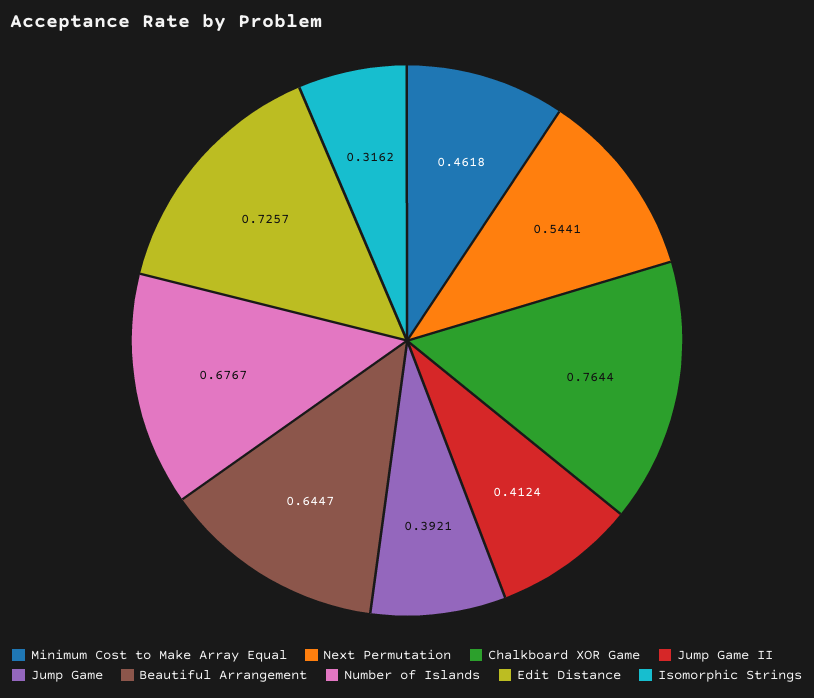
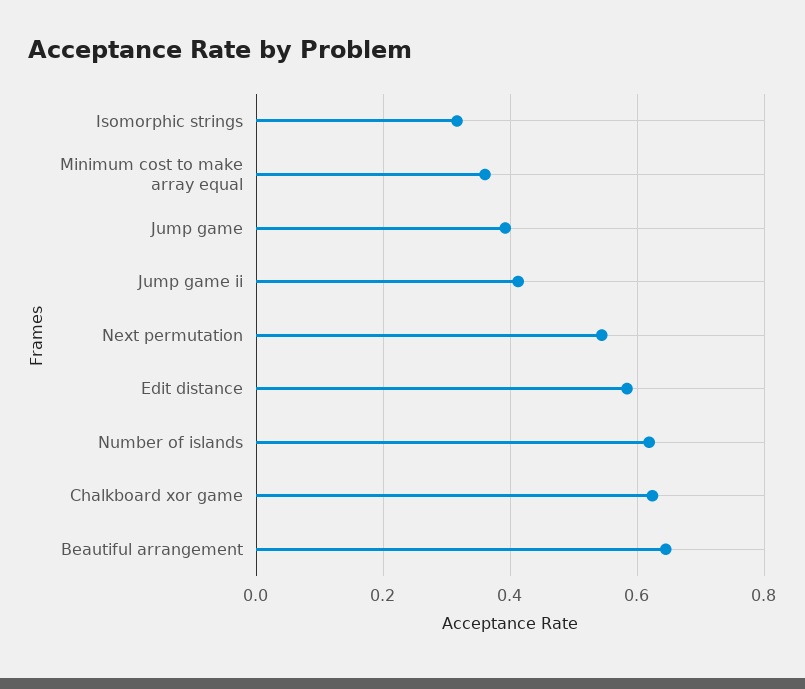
  {
-   "Minimum Cost to Make Array Equal": 0.4618,
+   "Minimum Cost to Make Array Equal": 0.36,
    "Next Permutation": 0.5441,
-   "Chalkboard XOR Game": 0.7644,
+   "Chalkboard XOR Game": 0.62,
    "Jump Game II": 0.4124,
    "Jump Game": 0.3921,
    "Beautiful Arrangement": 0.6447,
-   "Number of Islands": 0.6767,
+   "Number of Islands": 0.62,
-   "Edit Distance": 0.7257,
+   "Edit Distance": 0.58,
    "Isomorphic Strings": 0.3162
  }

